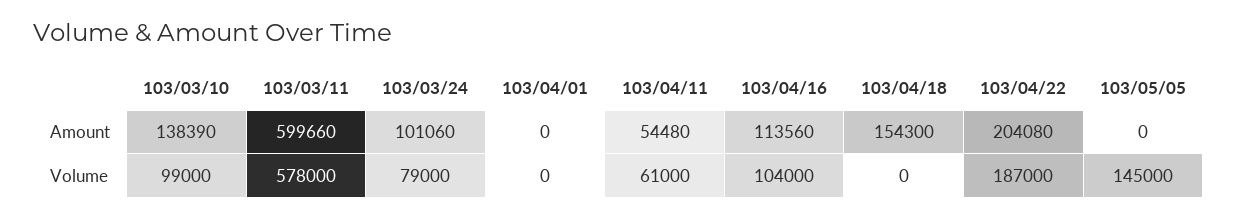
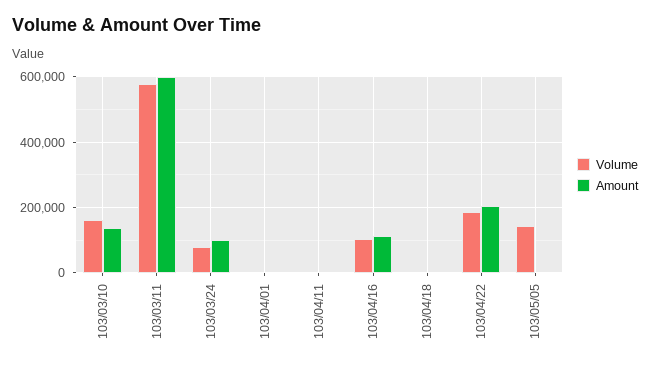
  {
    "Amount": {
      "103/03/10": 138390,
      "103/03/11": 599660,
      "103/03/24": 101060,
      "103/04/01": 0,
-     "103/04/11": 54480,
+     "103/04/11": 0,
      "103/04/16": 113560,
-     "103/04/18": 154300,
+     "103/04/18": 0,
      "103/04/22": 204080,
      "103/05/05": 0
    },
    "Volume": {
-     "103/03/10": 99000,
+     "103/03/10": 160000,
      "103/03/11": 578000,
      "103/03/24": 79000,
      "103/04/01": 0,
-     "103/04/11": 61000,
+     "103/04/11": 0,
      "103/04/16": 104000,
      "103/04/18": 0,
      "103/04/22": 187000,
      "103/05/05": 145000
    }
  }

